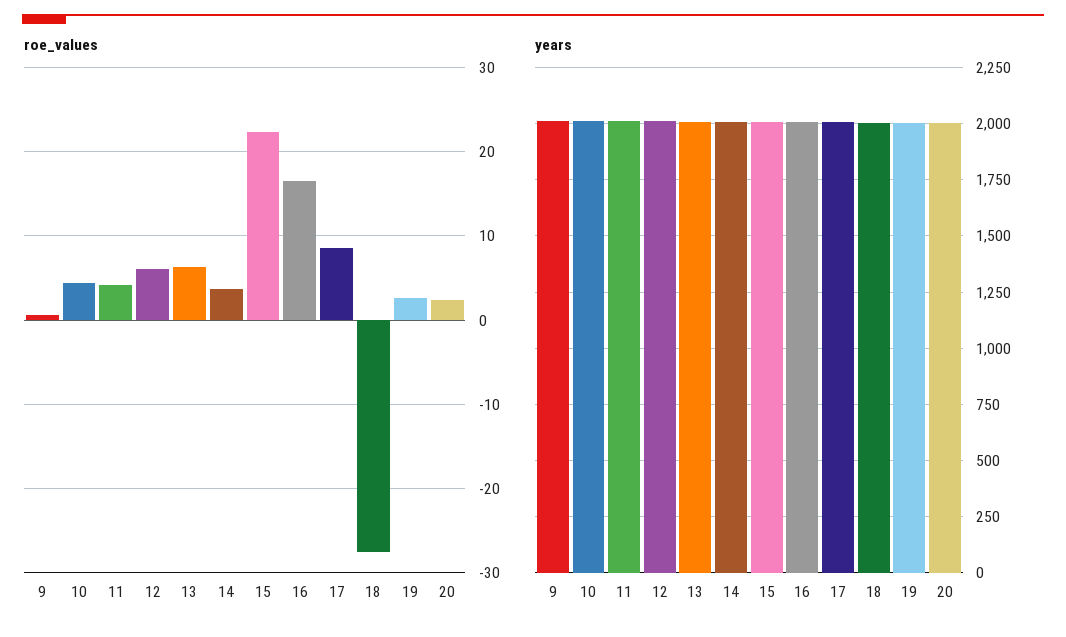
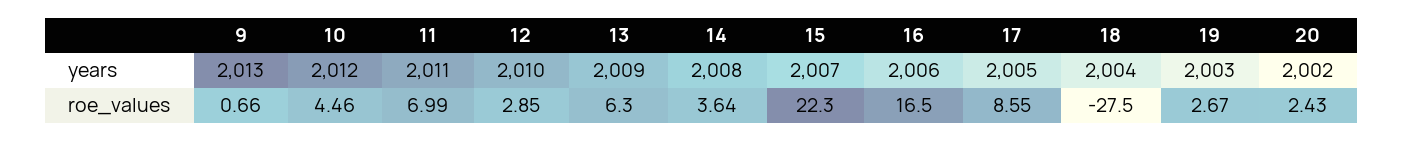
  {
    "roe_values": {
      "9": 0.66,
      "10": 4.46,
-     "11": 4,
+     "11": 6.99,
-     "12": 6,
+     "12": 2.85,
      "13": 6.3,
      "14": 3.64,
      "15": 22.3,
      "16": 16.5,
      "17": 8.55,
      "18": -27.5,
      "19": 2.67,
      "20": 2.43
    },
    "years": {
      "9": 2013,
      "10": 2012,
      "11": 2011,
      "12": 2010,
      "13": 2009,
      "14": 2008,
      "15": 2007,
      "16": 2006,
      "17": 2005,
      "18": 2004,
      "19": 2003,
      "20": 2002
    }
  }

